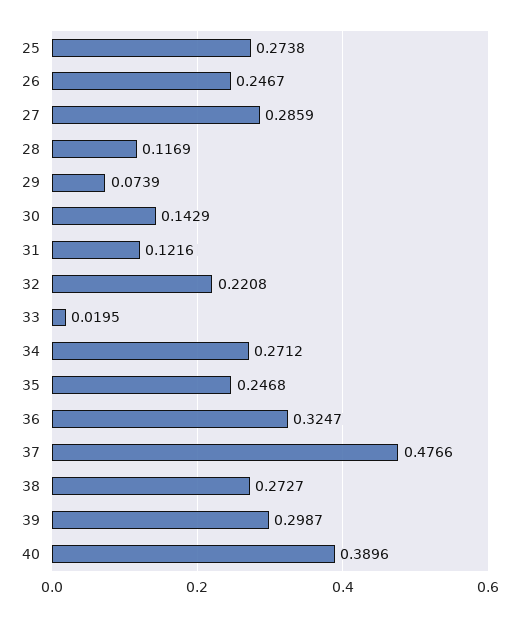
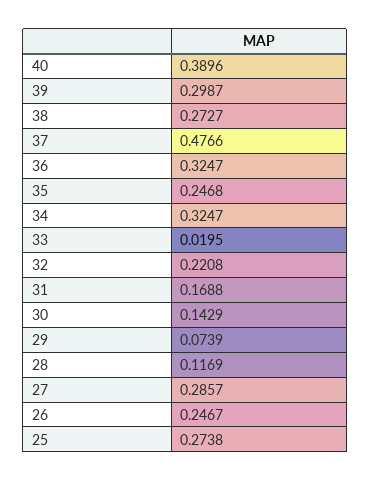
  {
    "25": 0.2738,
    "26": 0.2467,
-   "27": 0.2859,
+   "27": 0.2857,
    "28": 0.1169,
    "29": 0.0739,
    "30": 0.1429,
-   "31": 0.1216,
+   "31": 0.1688,
    "32": 0.2208,
    "33": 0.0195,
-   "34": 0.2712,
+   "34": 0.3247,
    "35": 0.2468,
    "36": 0.3247,
    "37": 0.4766,
    "38": 0.2727,
    "39": 0.2987,
    "40": 0.3896
  }

